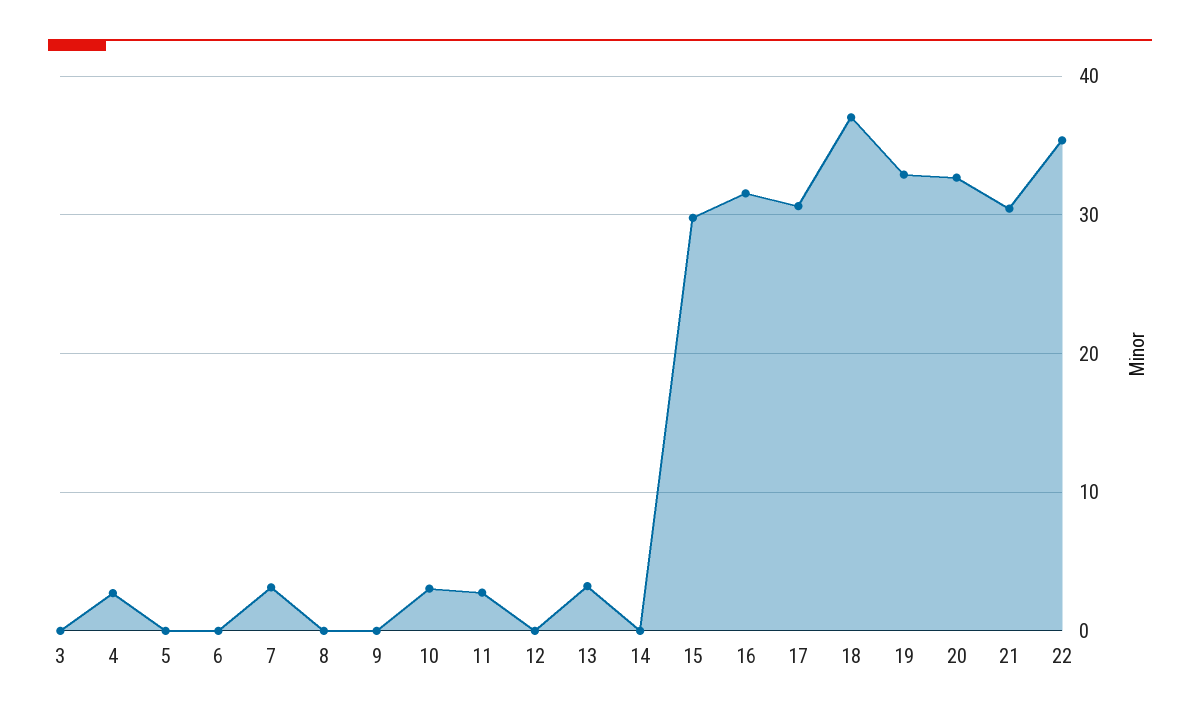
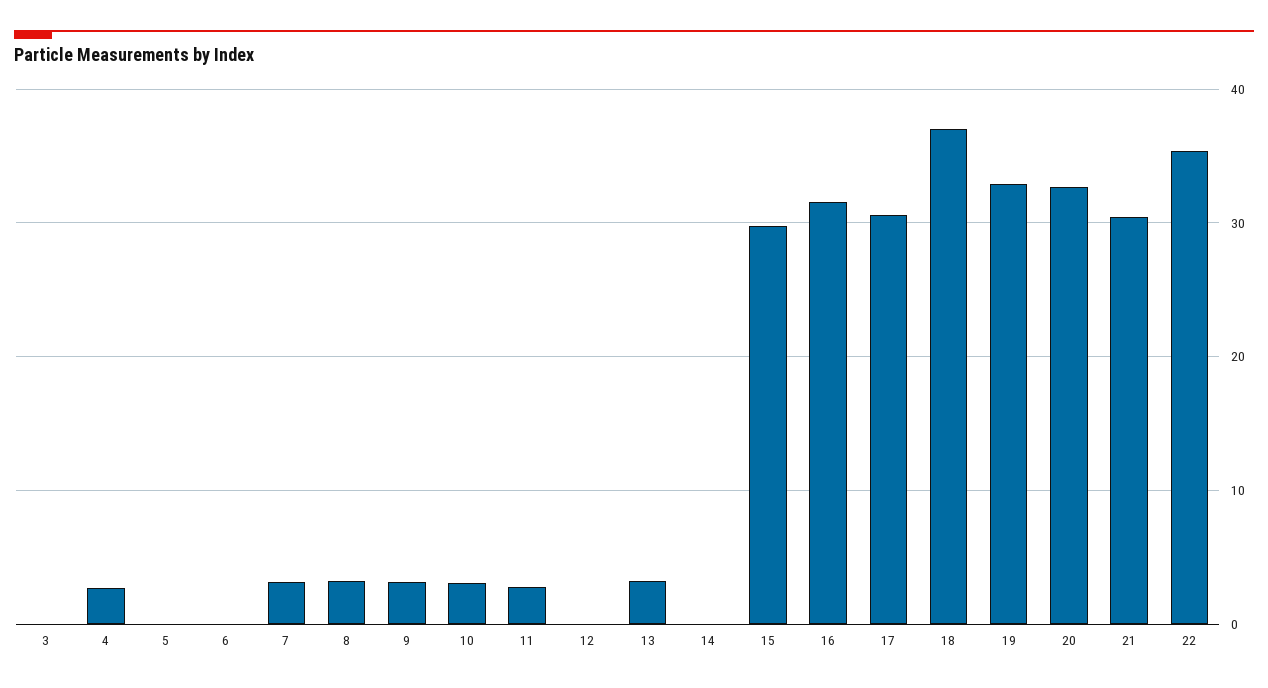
  {
    "3": 0,
    "4": 3,
    "5": 0,
    "6": 0,
    "7": 3,
-   "8": 0,
+   "8": 3,
-   "9": 0,
+   "9": 3,
    "10": 3,
    "11": 3,
    "12": 0,
    "13": 3,
    "14": 0,
    "15": 30,
    "16": 32,
    "17": 31,
    "18": 37,
    "19": 33,
    "20": 33,
    "21": 30,
    "22": 35
  }

